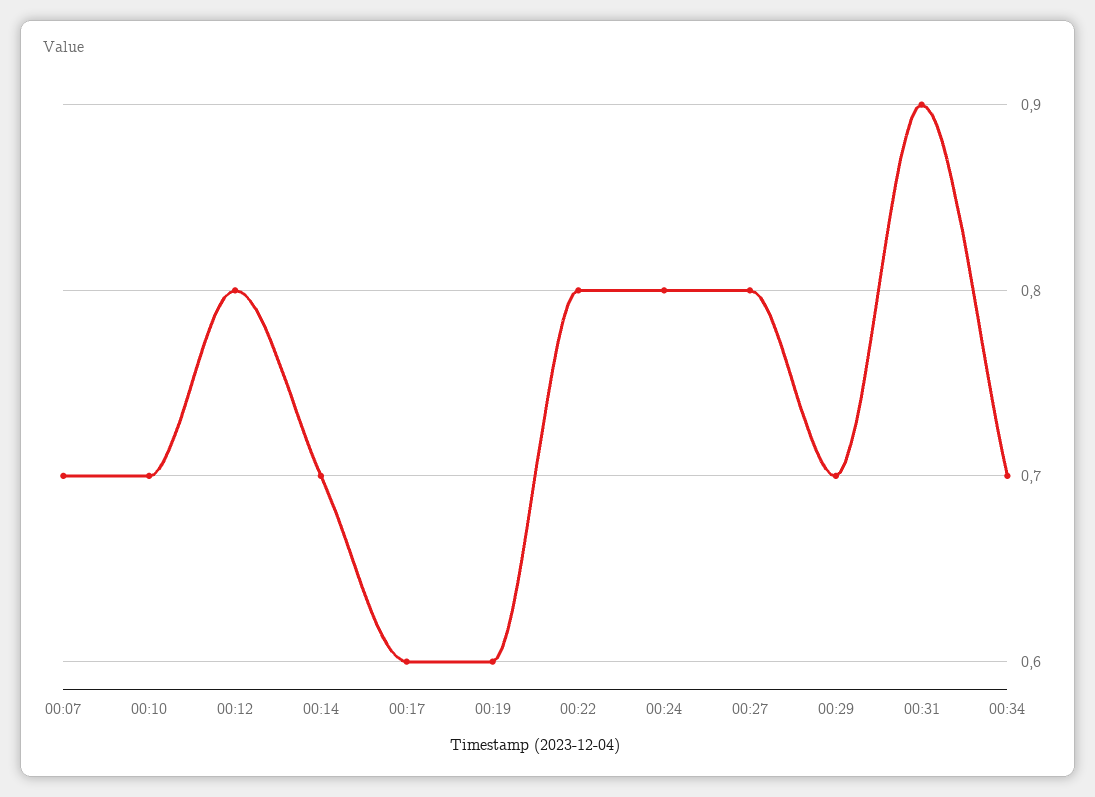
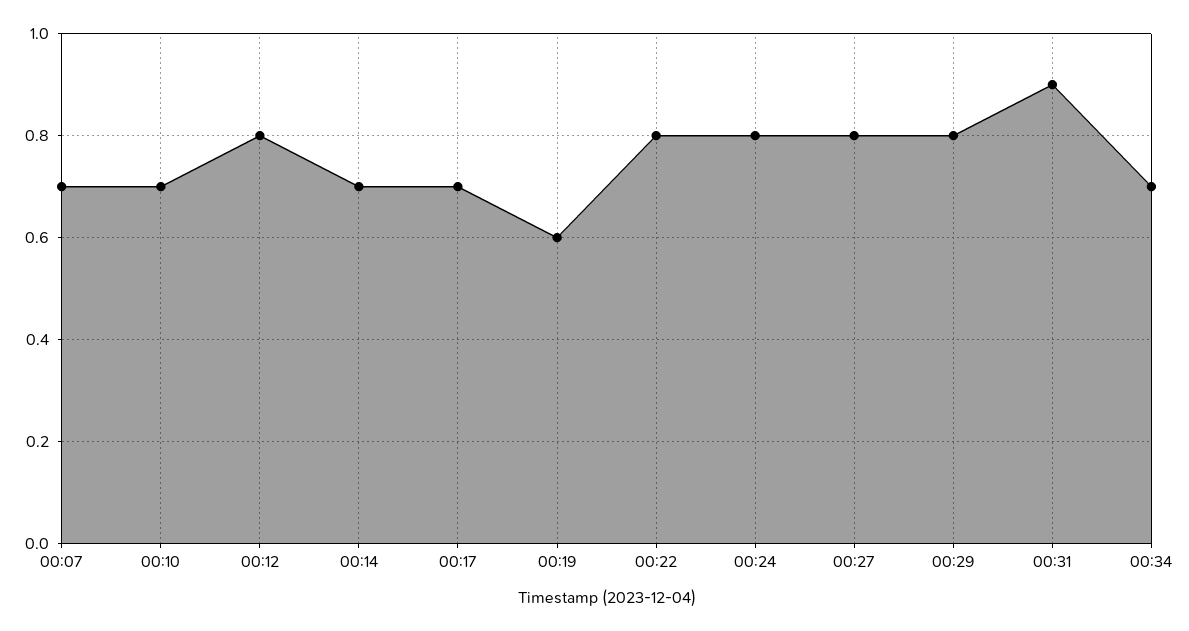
  {
    "00:07": 0.7,
    "00:10": 0.7,
    "00:12": 0.8,
    "00:14": 0.7,
-   "00:17": 0.6,
+   "00:17": 0.7,
    "00:19": 0.6,
    "00:22": 0.8,
    "00:24": 0.8,
    "00:27": 0.8,
-   "00:29": 0.7,
+   "00:29": 0.8,
    "00:31": 0.9,
    "00:34": 0.7
  }

